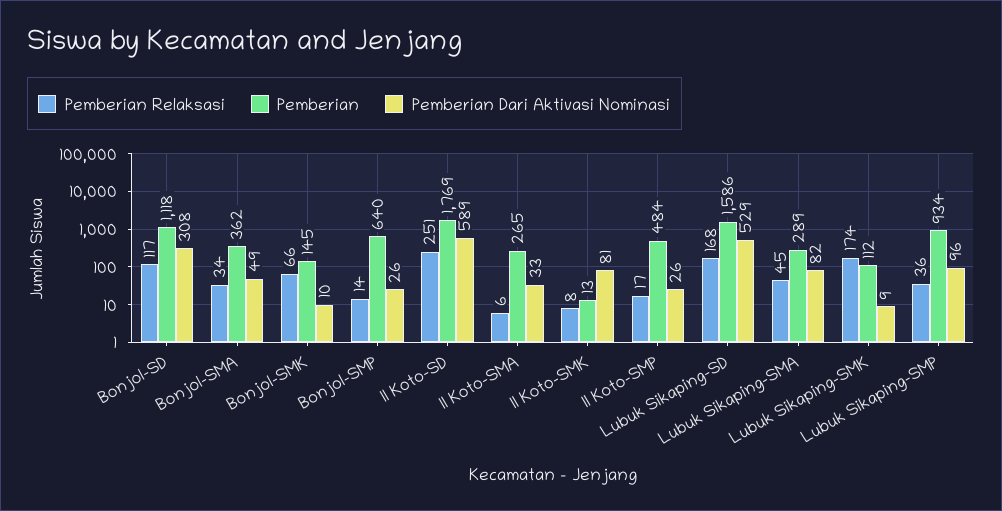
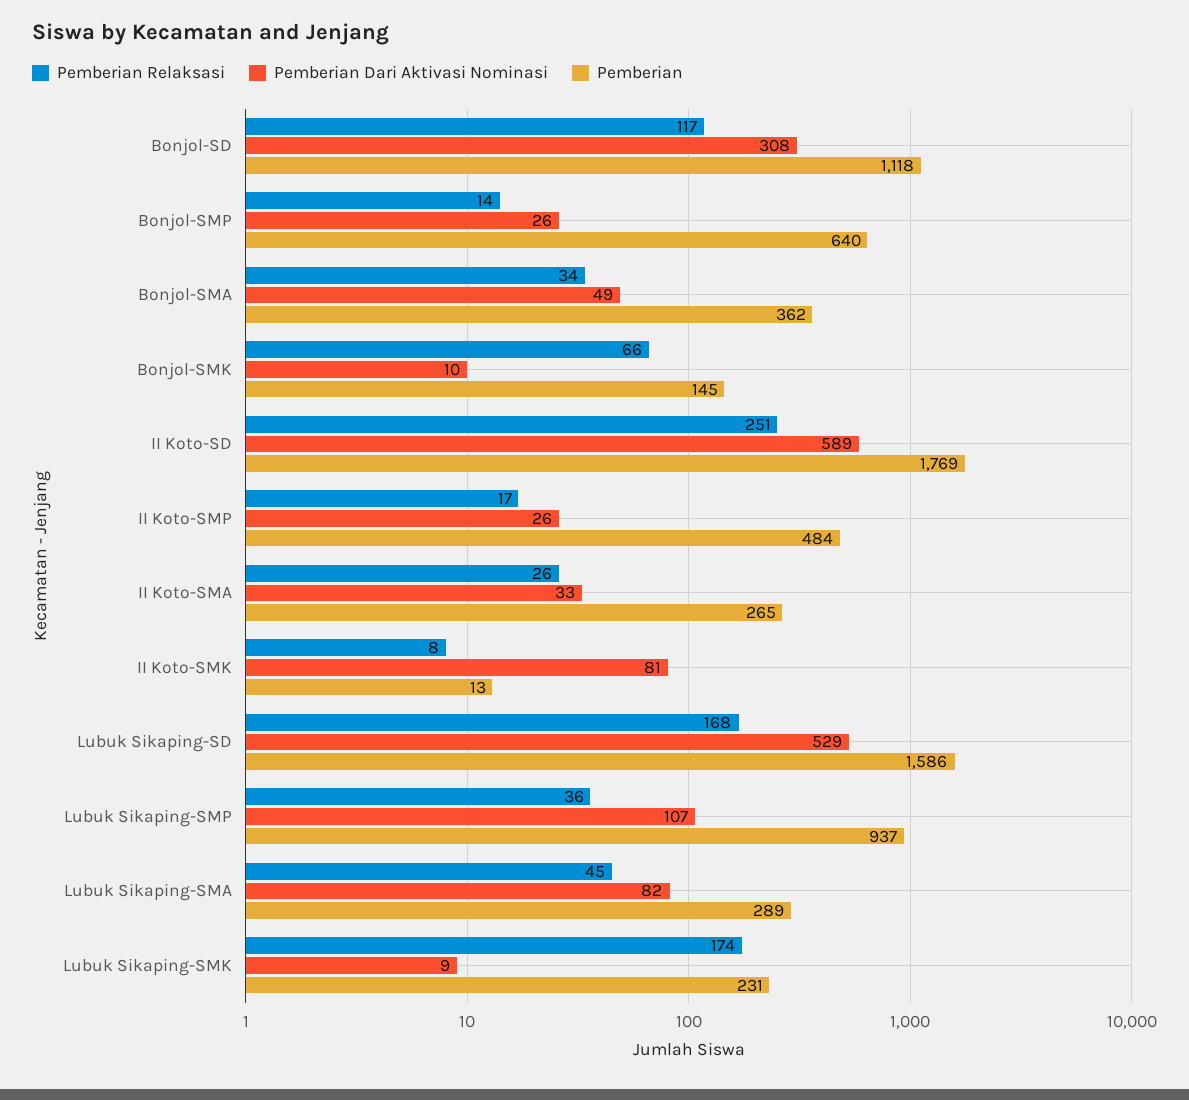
  {
    "Pemberian Relaksasi": {
      "Bonjol-SD": 117,
      "Bonjol-SMA": 34,
      "Bonjol-SMK": 66,
      "Bonjol-SMP": 14,
      "II Koto-SD": 251,
-     "II Koto-SMA": 6,
+     "II Koto-SMA": 26,
      "II Koto-SMK": 8,
      "II Koto-SMP": 17,
      "Lubuk Sikaping-SD": 168,
      "Lubuk Sikaping-SMA": 45,
      "Lubuk Sikaping-SMK": 174,
      "Lubuk Sikaping-SMP": 36
    },
    "Pemberian": {
      "Bonjol-SD": 1118,
      "Bonjol-SMA": 362,
      "Bonjol-SMK": 145,
      "Bonjol-SMP": 640,
      "II Koto-SD": 1769,
      "II Koto-SMA": 265,
      "II Koto-SMK": 13,
      "II Koto-SMP": 484,
      "Lubuk Sikaping-SD": 1586,
      "Lubuk Sikaping-SMA": 289,
-     "Lubuk Sikaping-SMK": 112,
+     "Lubuk Sikaping-SMK": 231,
-     "Lubuk Sikaping-SMP": 934
+     "Lubuk Sikaping-SMP": 937
    },
    "Pemberian Dari Aktivasi Nominasi": {
      "Bonjol-SD": 308,
      "Bonjol-SMA": 49,
      "Bonjol-SMK": 10,
      "Bonjol-SMP": 26,
      "II Koto-SD": 589,
      "II Koto-SMA": 33,
      "II Koto-SMK": 81,
      "II Koto-SMP": 26,
      "Lubuk Sikaping-SD": 529,
      "Lubuk Sikaping-SMA": 82,
      "Lubuk Sikaping-SMK": 9,
-     "Lubuk Sikaping-SMP": 96
+     "Lubuk Sikaping-SMP": 107
    }
  }

